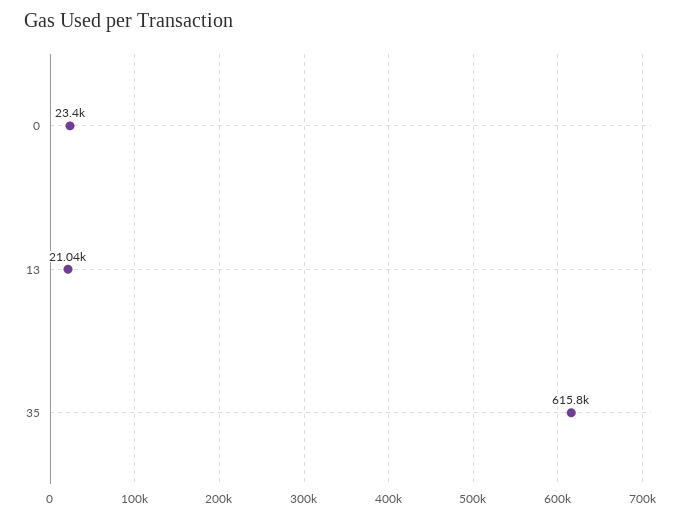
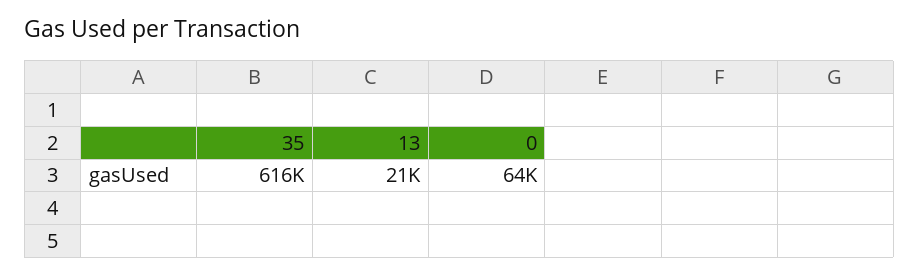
  {
-   "0": 23400,
+   "0": 64000,
    "13": 21040,
    "35": 615800
  }

